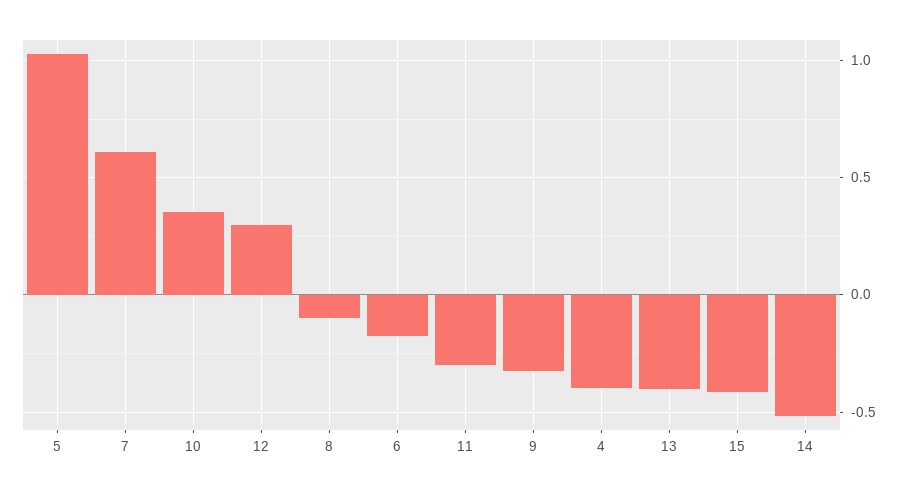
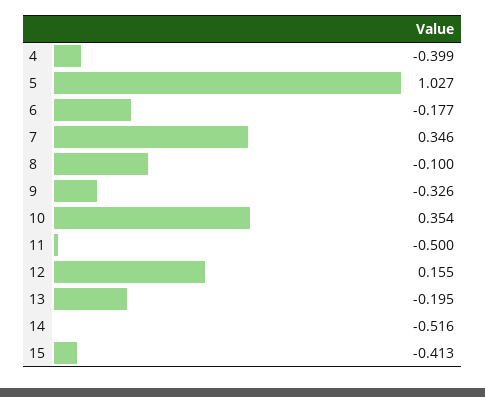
  {
    "5": 1.027,
-   "7": 0.6,
+   "7": 0.346,
    "10": 0.354,
-   "12": 0.3,
+   "12": 0.155,
    "8": -0.1,
    "6": -0.177,
-   "11": -0.3,
+   "11": -0.5,
    "9": -0.326,
    "4": -0.399,
-   "13": -0.4,
+   "13": -0.195,
    "15": -0.413,
    "14": -0.516
  }

